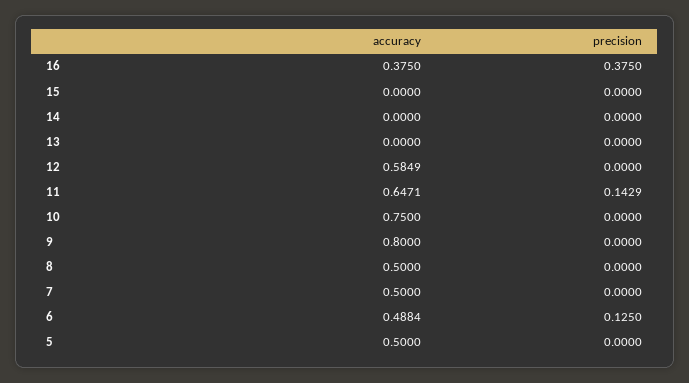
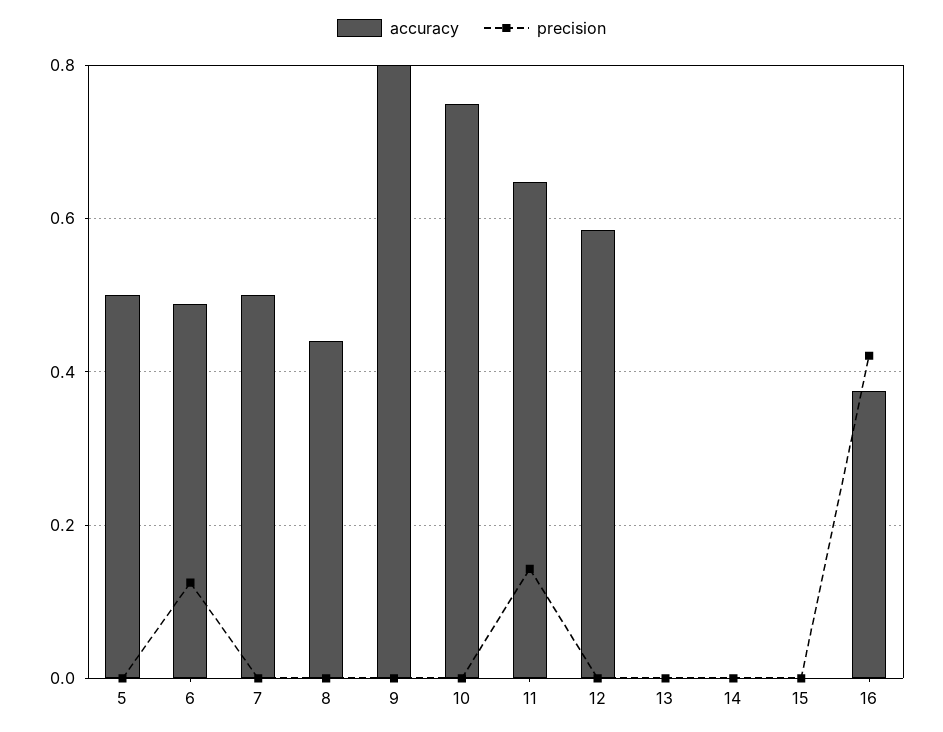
  {
    "accuracy": {
      "16": 0.375,
      "15": 0,
      "14": 0,
      "13": 0,
      "12": 0.5849,
      "11": 0.6471,
      "10": 0.75,
      "9": 0.8,
-     "8": 0.5,
+     "8": 0.44,
      "7": 0.5,
      "6": 0.4884,
      "5": 0.5
    },
    "precision": {
-     "16": 0.375,
+     "16": 0.42,
      "15": 0,
      "14": 0,
      "13": 0,
      "12": 0,
      "11": 0.1429,
      "10": 0,
      "9": 0,
      "8": 0,
      "7": 0,
      "6": 0.125,
      "5": 0
    }
  }

